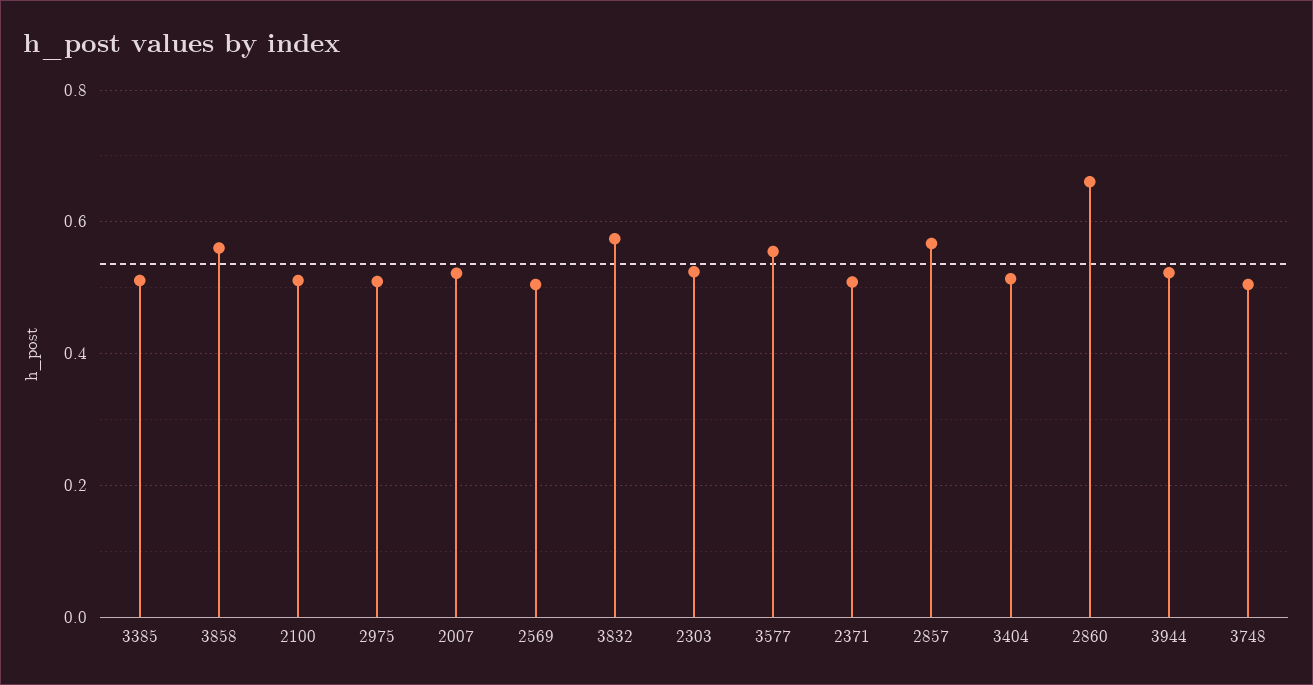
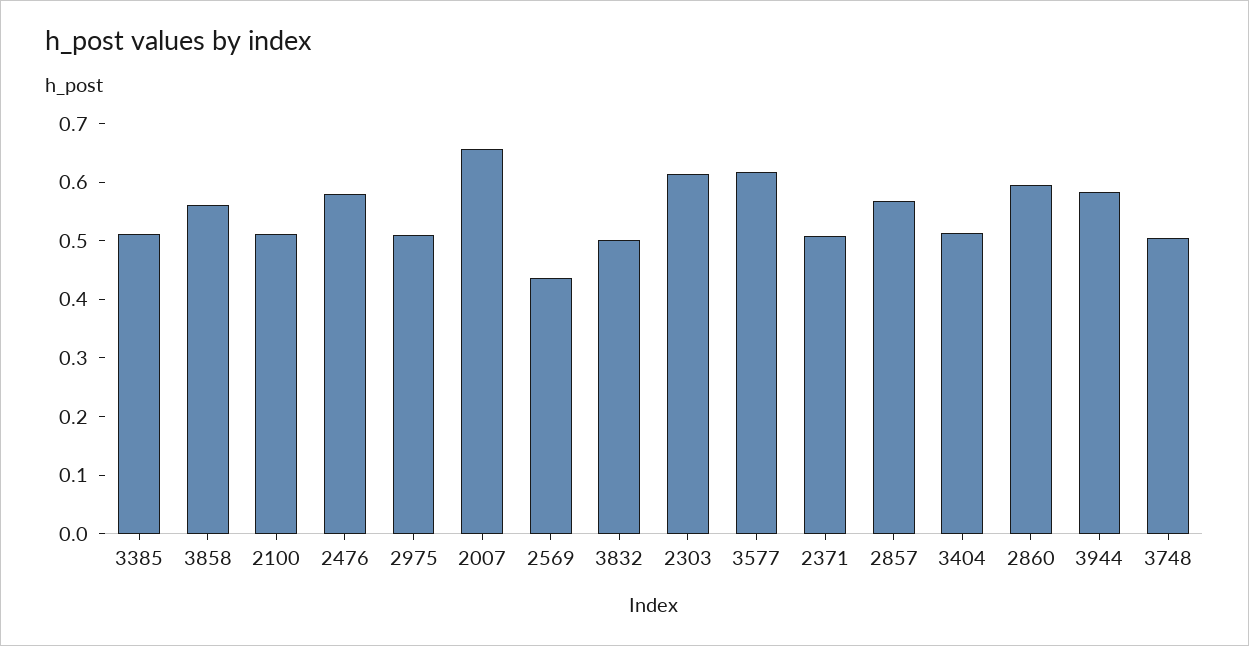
  {
    "3385": 0.52,
    "3858": 0.56,
    "2100": 0.52,
    "2975": 0.5,
-   "2007": 0.52,
+   "2007": 0.66,
-   "2569": 0.5,
+   "2569": 0.44,
-   "3832": 0.58,
+   "3832": 0.5,
-   "2303": 0.52,
+   "2303": 0.62,
-   "3577": 0.56,
+   "3577": 0.62,
    "2371": 0.5,
    "2857": 0.56,
    "3404": 0.52,
-   "2860": 0.66,
+   "2860": 0.6,
-   "3944": 0.52,
+   "3944": 0.58,
-   "3748": 0.5
+   "3748": 0.5,
+   "2476": 0.58
  }

